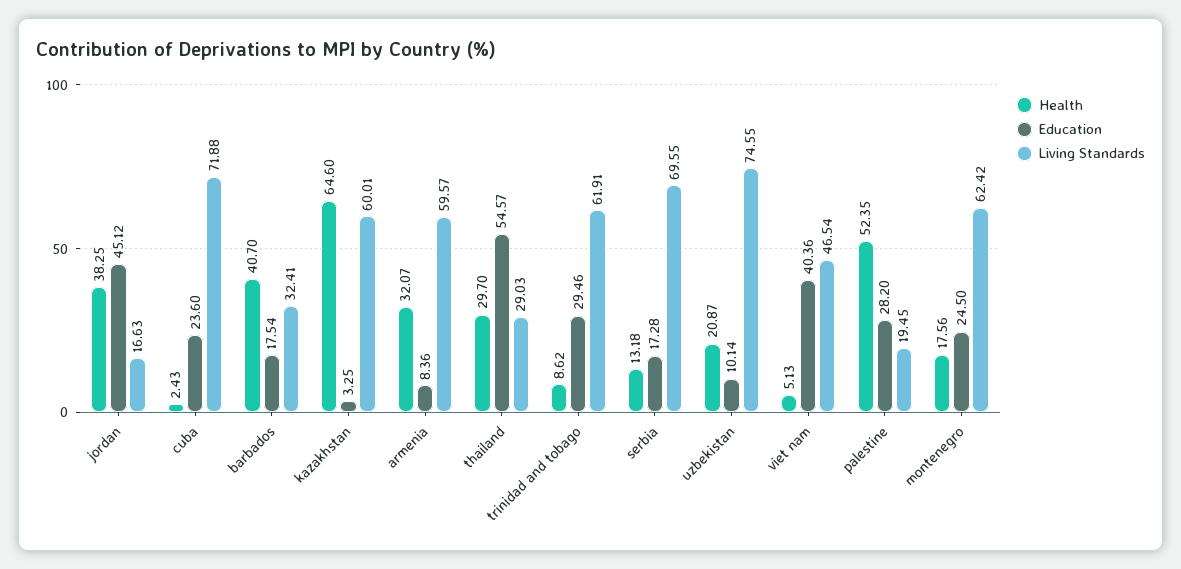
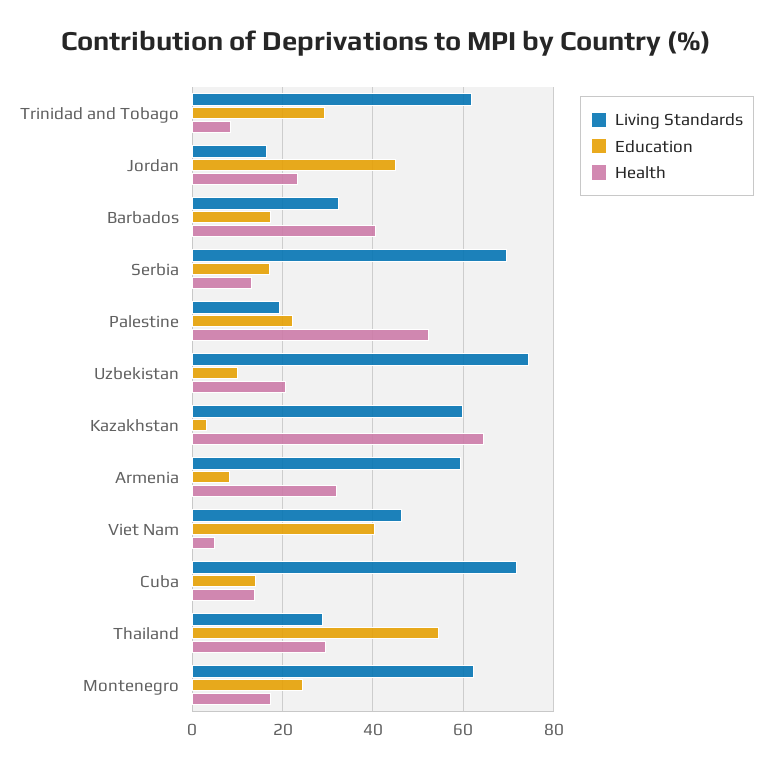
  {
    "Health": {
-     "jordan": 38.25,
+     "jordan": 24,
-     "cuba": 2.43,
+     "cuba": 14,
      "barbados": 40.7,
      "kazakhstan": 64.6,
      "armenia": 32.07,
      "thailand": 29.7,
      "trinidad and tobago": 8.62,
      "serbia": 13.18,
      "uzbekistan": 20.87,
      "viet nam": 5.13,
      "palestine": 52.35,
      "montenegro": 17.56
    },
    "Education": {
      "jordan": 45.12,
-     "cuba": 23.6,
+     "cuba": 14,
      "barbados": 17.54,
      "kazakhstan": 3.25,
      "armenia": 8.36,
      "thailand": 54.57,
      "trinidad and tobago": 29.46,
      "serbia": 17.28,
      "uzbekistan": 10.14,
      "viet nam": 40.36,
-     "palestine": 28.2,
+     "palestine": 22,
      "montenegro": 24.5
    },
    "Living Standards": {
      "jordan": 16.63,
      "cuba": 71.88,
      "barbados": 32.41,
      "kazakhstan": 60.01,
      "armenia": 59.57,
      "thailand": 29.03,
      "trinidad and tobago": 61.91,
      "serbia": 69.55,
      "uzbekistan": 74.55,
      "viet nam": 46.54,
      "palestine": 19.45,
      "montenegro": 62.42
    }
  }

